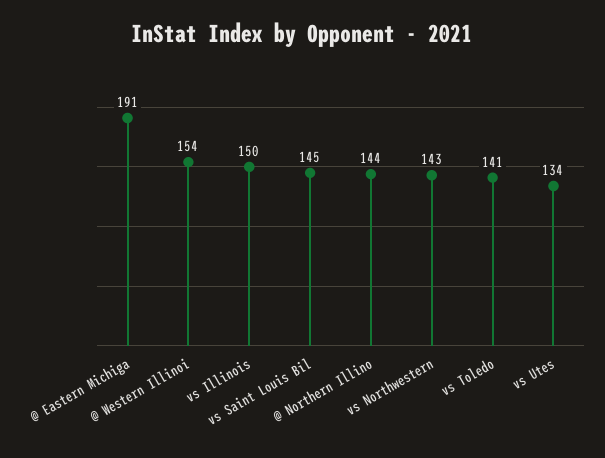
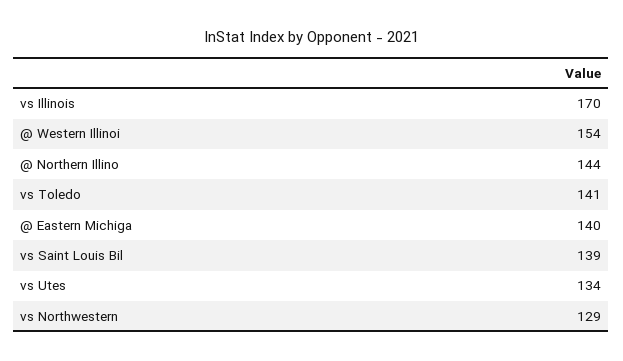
  {
-   "@ Eastern Michiga": 191,
+   "@ Eastern Michiga": 140,
    "@ Western Illinoi": 154,
-   "vs Illinois": 150,
+   "vs Illinois": 170,
-   "vs Saint Louis Bil": 145,
+   "vs Saint Louis Bil": 139,
    "@ Northern Illino": 144,
-   "vs Northwestern": 143,
+   "vs Northwestern": 129,
    "vs Toledo": 141,
    "vs Utes": 134
  }

